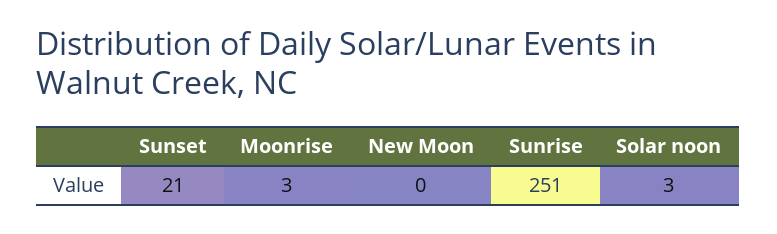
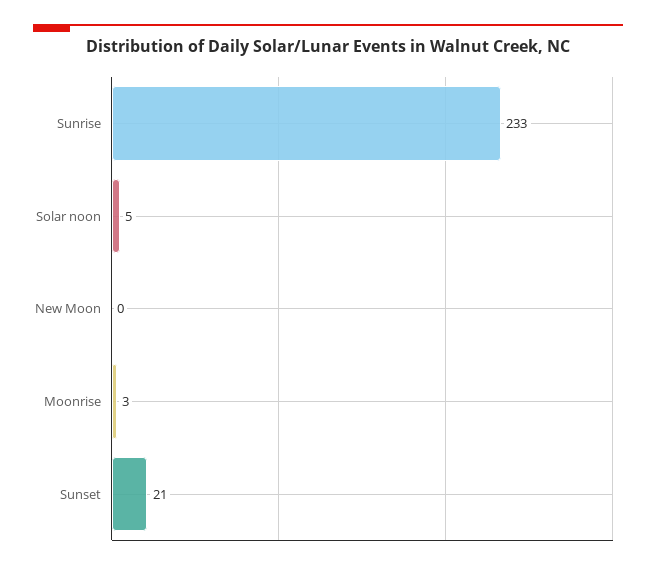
  {
    "Sunset": 21,
    "Moonrise": 3,
    "New Moon": 0,
-   "Sunrise": 251,
+   "Sunrise": 233,
-   "Solar noon": 3
+   "Solar noon": 5
  }

